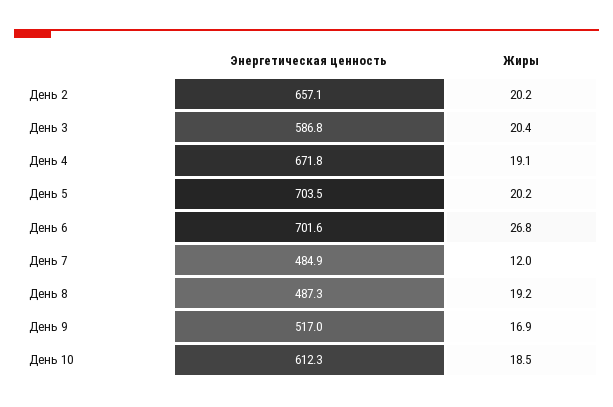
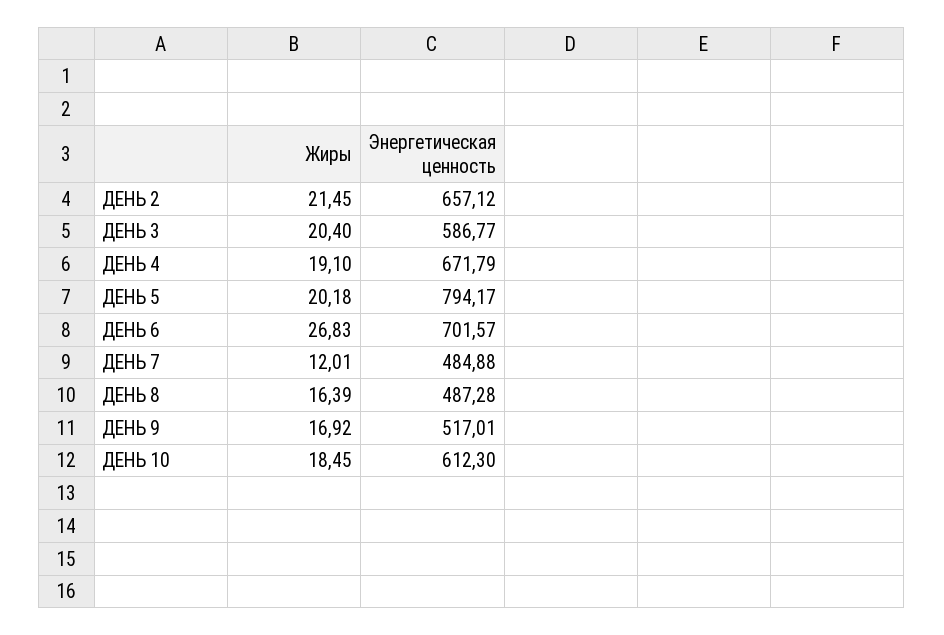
  {
    "Энергетическая ценность": {
      "День 2": 657.12,
      "День 3": 586.77,
      "День 4": 671.79,
-     "День 5": 703.5,
+     "День 5": 794.17,
      "День 6": 701.57,
      "День 7": 484.88,
      "День 8": 487.28,
      "День 9": 517.01,
      "День 10": 612.3
    },
    "Жиры": {
-     "День 2": 20.2,
+     "День 2": 21.45,
      "День 3": 20.4,
      "День 4": 19.1,
      "День 5": 20.18,
      "День 6": 26.83,
      "День 7": 12.01,
-     "День 8": 19.2,
+     "День 8": 16.39,
      "День 9": 16.92,
      "День 10": 18.45
    }
  }

